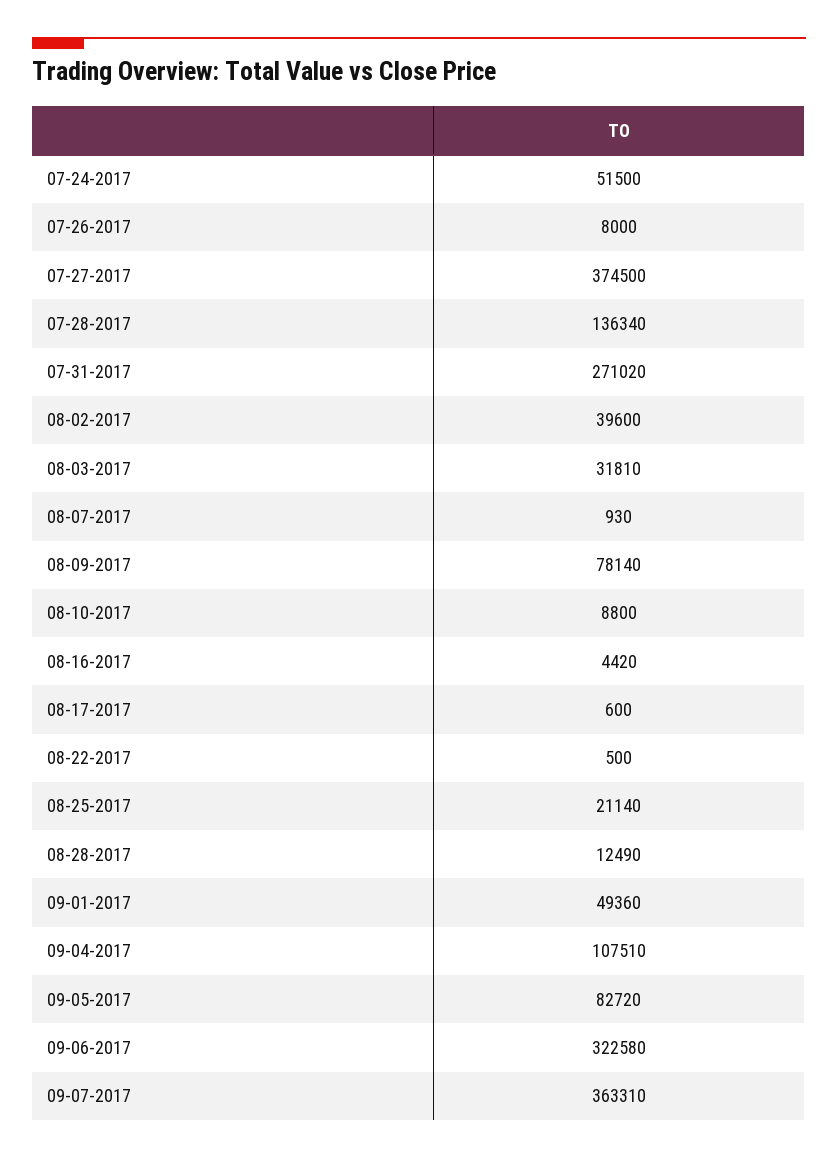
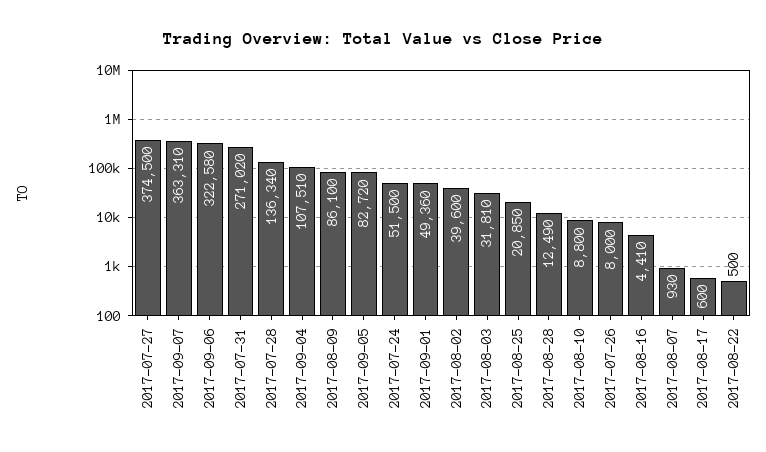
  {
    "07-24-2017": 51500,
    "07-26-2017": 8000,
    "07-27-2017": 374500,
    "07-28-2017": 136340,
    "07-31-2017": 271020,
    "08-02-2017": 39600,
    "08-03-2017": 31810,
    "08-07-2017": 930,
-   "08-09-2017": 78140,
+   "08-09-2017": 86100,
    "08-10-2017": 8800,
-   "08-16-2017": 4420,
+   "08-16-2017": 4410,
    "08-17-2017": 600,
    "08-22-2017": 500,
-   "08-25-2017": 21140,
+   "08-25-2017": 20850,
    "08-28-2017": 12490,
    "09-01-2017": 49360,
    "09-04-2017": 107510,
    "09-05-2017": 82720,
    "09-06-2017": 322580,
    "09-07-2017": 363310
  }

